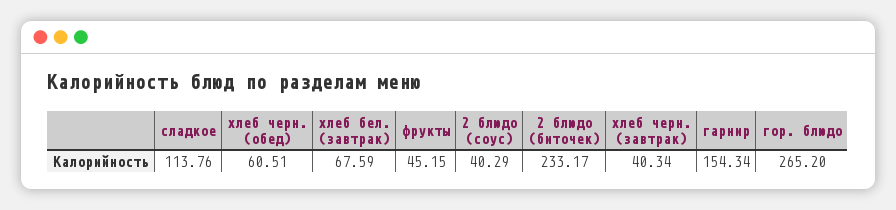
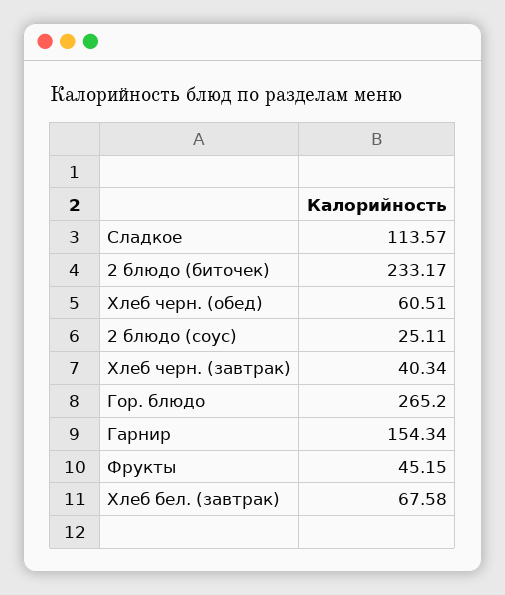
  {
-   "сладкое": 113.76,
+   "сладкое": 113.57,
    "хлеб черн. (обед)": 60.51,
-   "хлеб бел. (завтрак)": 67.59,
+   "хлеб бел. (завтрак)": 67.58,
    "фрукты": 45.15,
-   "2 блюдо (соус)": 40.29,
+   "2 блюдо (соус)": 25.11,
    "2 блюдо (биточек)": 233.17,
    "хлеб черн. (завтрак)": 40.34,
    "гарнир": 154.34,
    "гор. блюдо": 265.2
  }

